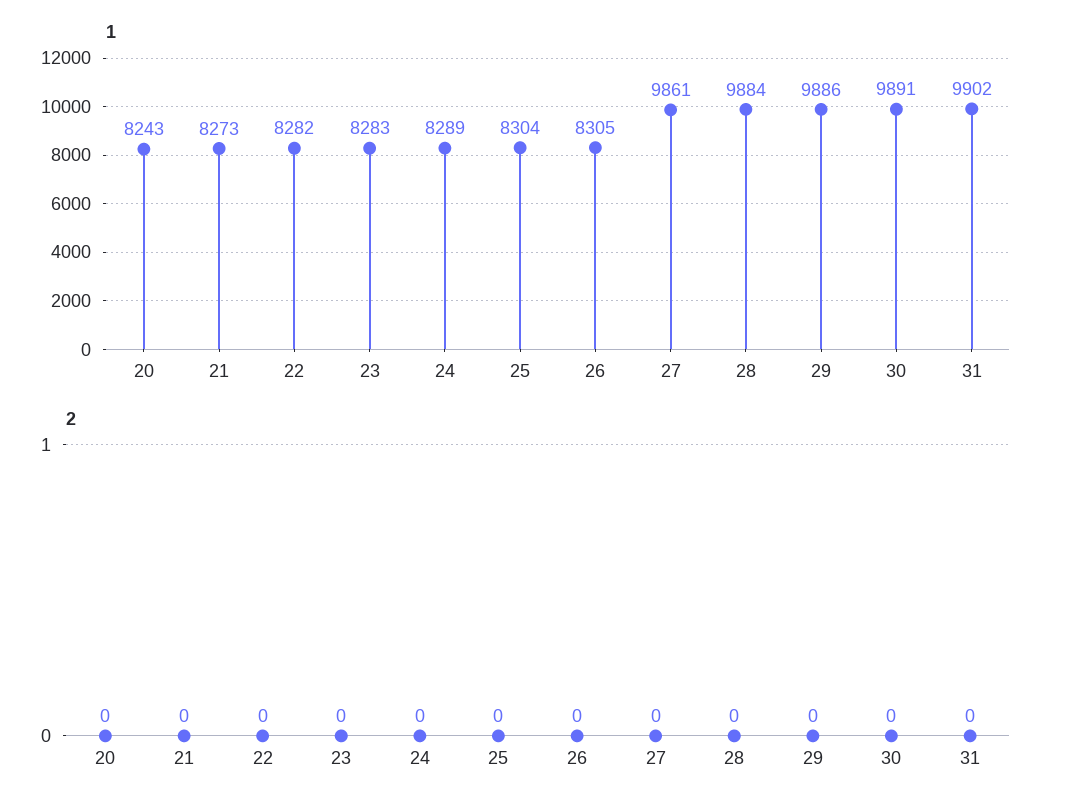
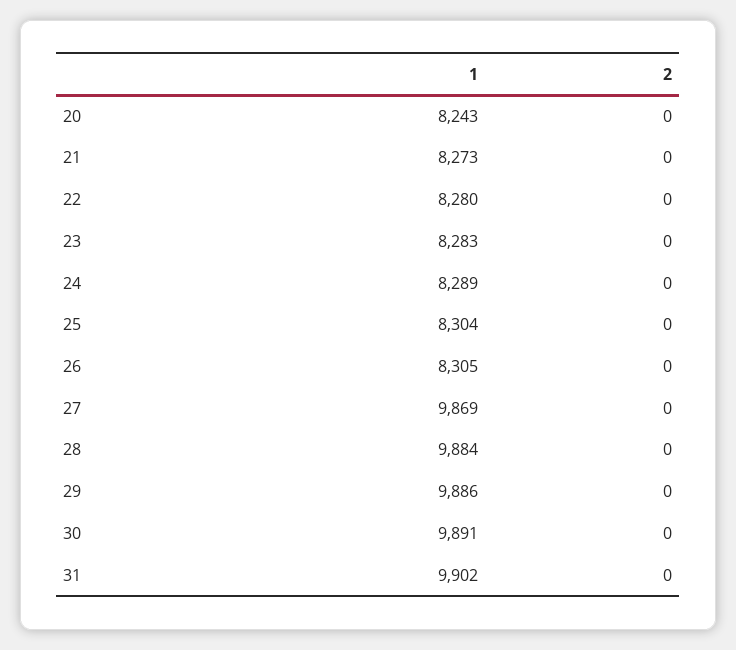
  {
    "1": {
      "20": 8243,
      "21": 8273,
-     "22": 8282,
+     "22": 8280,
      "23": 8283,
      "24": 8289,
      "25": 8304,
      "26": 8305,
-     "27": 9861,
+     "27": 9869,
      "28": 9884,
      "29": 9886,
      "30": 9891,
      "31": 9902
    },
    "2": {
      "20": 0,
      "21": 0,
      "22": 0,
      "23": 0,
      "24": 0,
      "25": 0,
      "26": 0,
      "27": 0,
      "28": 0,
      "29": 0,
      "30": 0,
      "31": 0
    }
  }

